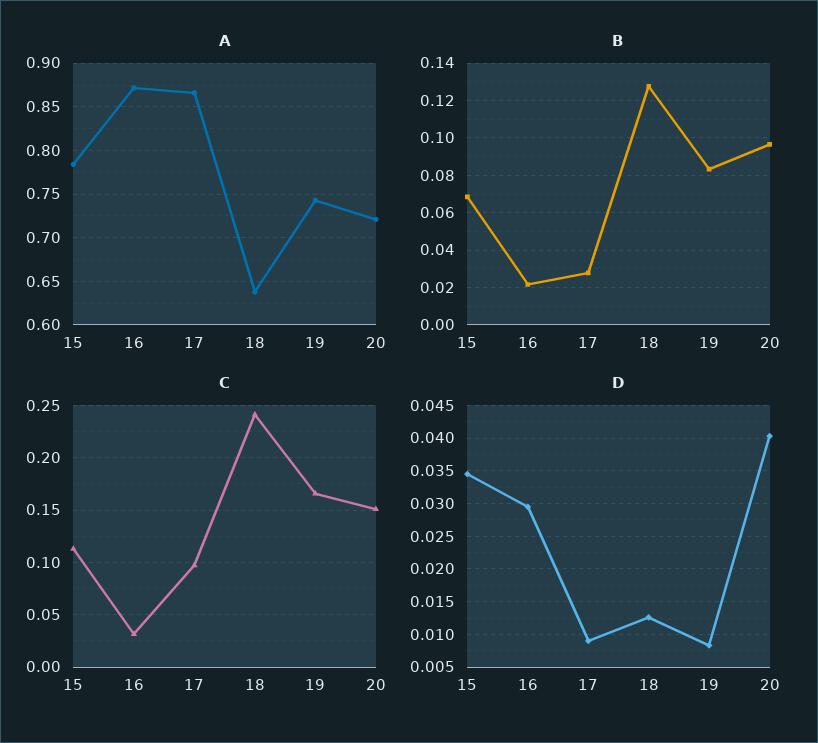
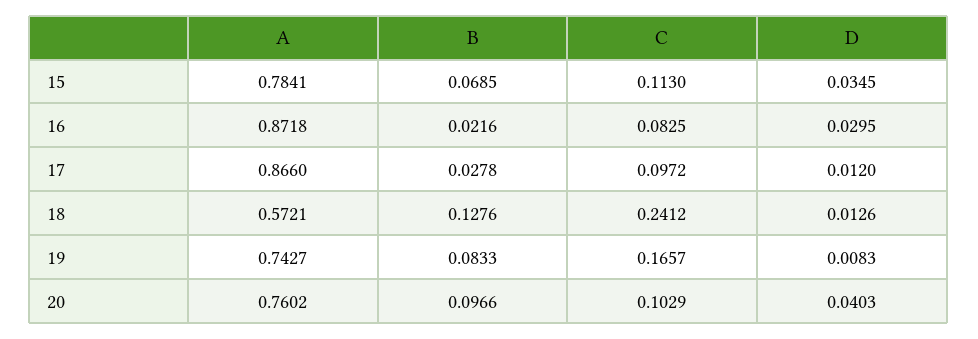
  {
    "A": {
      "15": 0.7841,
      "16": 0.8718,
      "17": 0.866,
-     "18": 0.64,
+     "18": 0.5721,
      "19": 0.7427,
-     "20": 0.72
+     "20": 0.7602
    },
    "B": {
      "15": 0.0685,
      "16": 0.0216,
      "17": 0.0278,
      "18": 0.1276,
      "19": 0.0833,
      "20": 0.0966
    },
    "C": {
      "15": 0.113,
-     "16": 0.03,
+     "16": 0.0825,
      "17": 0.0972,
      "18": 0.2412,
      "19": 0.1657,
-     "20": 0.15
+     "20": 0.1029
    },
    "D": {
      "15": 0.0345,
      "16": 0.0295,
-     "17": 0.009,
+     "17": 0.012,
      "18": 0.0126,
      "19": 0.0083,
      "20": 0.0403
    }
  }

